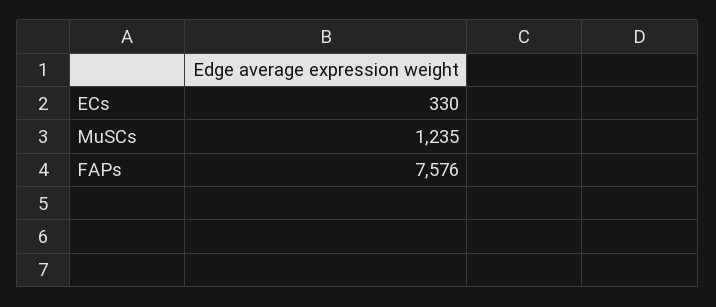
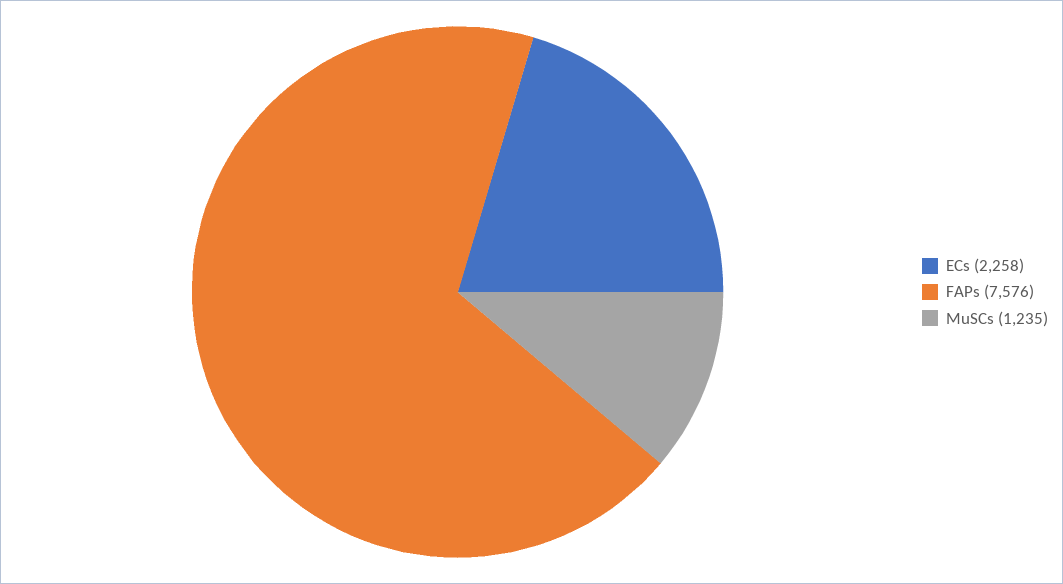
  {
-   "ECs": 330,
+   "ECs": 2258,
    "MuSCs": 1235,
    "FAPs": 7576
  }

